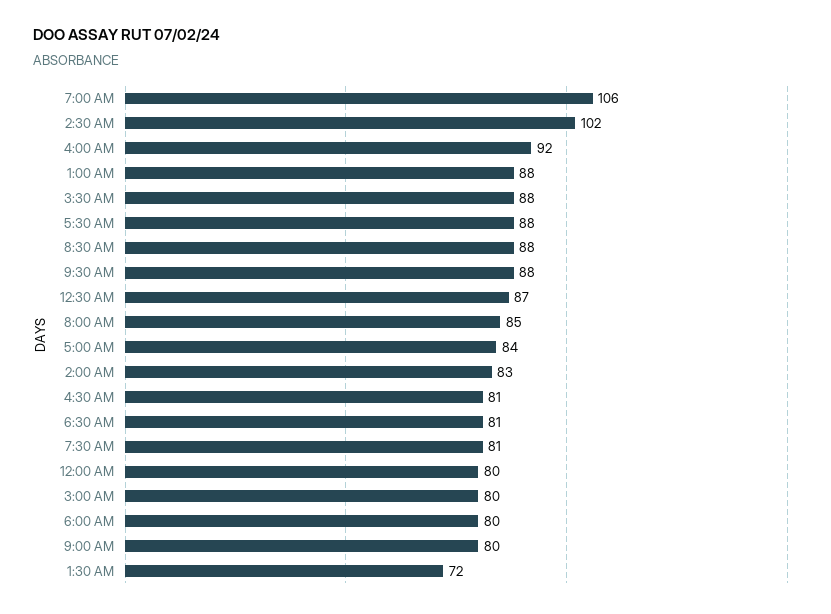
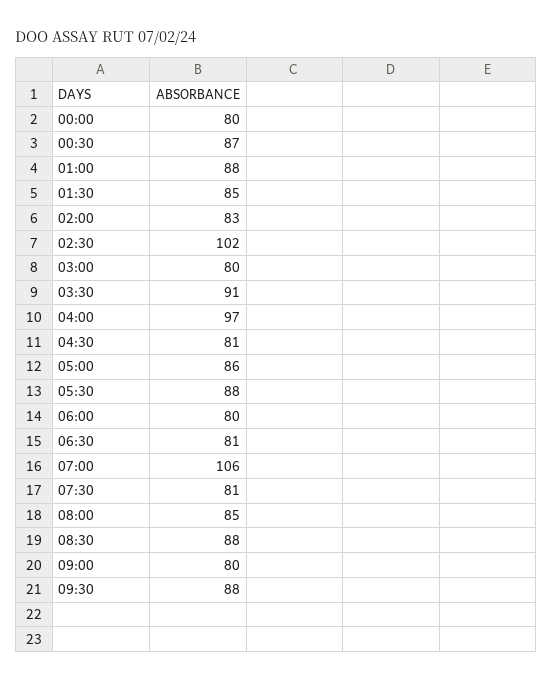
  {
    "7:00 AM": 106,
    "2:30 AM": 102,
-   "4:00 AM": 92,
+   "4:00 AM": 97,
    "1:00 AM": 88,
-   "3:30 AM": 88,
+   "3:30 AM": 91,
    "5:30 AM": 88,
    "8:30 AM": 88,
    "9:30 AM": 88,
    "12:30 AM": 87,
    "8:00 AM": 85,
-   "5:00 AM": 84,
+   "5:00 AM": 86,
    "2:00 AM": 83,
    "4:30 AM": 81,
    "6:30 AM": 81,
    "7:30 AM": 81,
    "12:00 AM": 80,
    "3:00 AM": 80,
    "6:00 AM": 80,
    "9:00 AM": 80,
-   "1:30 AM": 72
+   "1:30 AM": 85
  }

